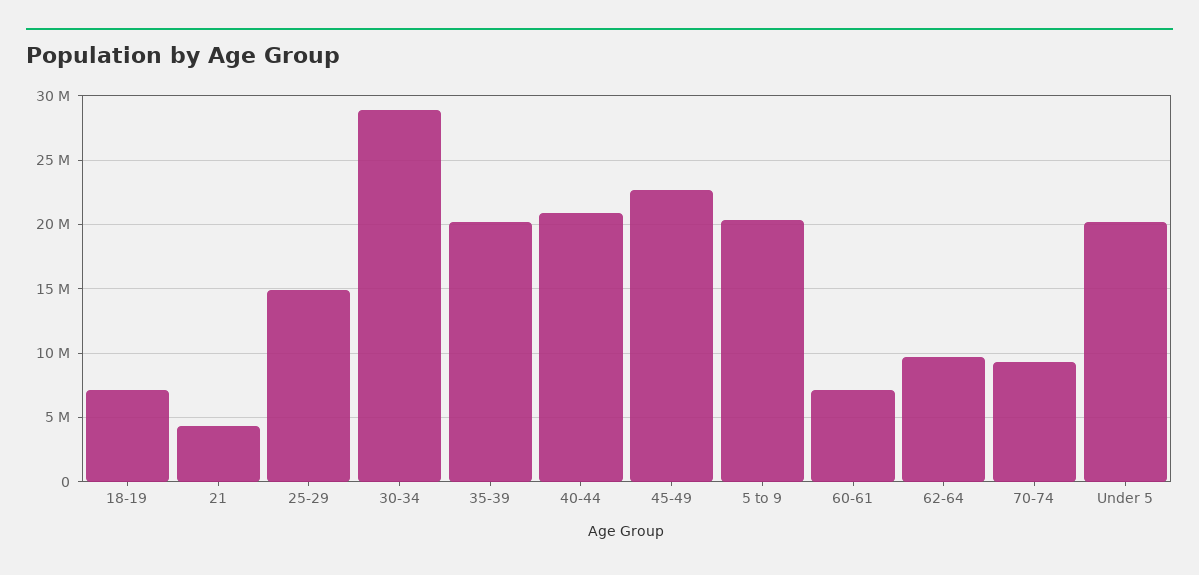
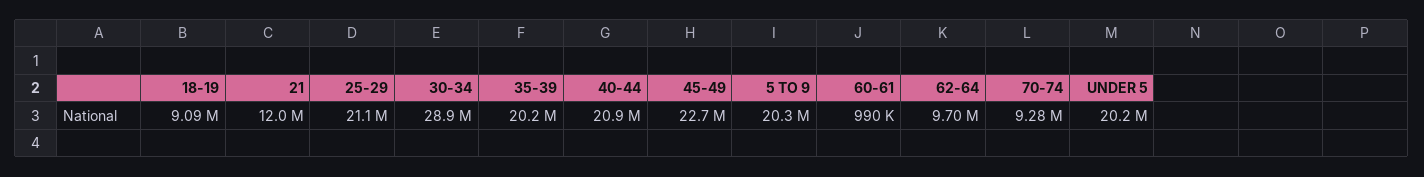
  {
-   "18-19": 7000000,
+   "18-19": 9090000,
-   "21": 4500000,
+   "21": 12000000,
-   "25-29": 15000000,
+   "25-29": 21100000,
    "30-34": 28900000,
    "35-39": 20200000,
    "40-44": 20900000,
    "45-49": 22700000,
    "5 to 9": 20300000,
-   "60-61": 7000000,
+   "60-61": 990000,
    "62-64": 9700000,
    "70-74": 9280000,
    "Under 5": 20200000
  }

